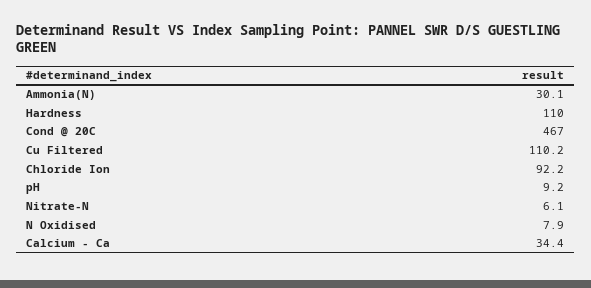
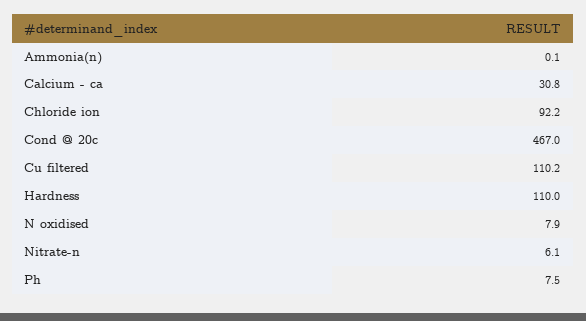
  {
-   "Ammonia(N)": 30.1,
+   "Ammonia(N)": 0.1,
    "Hardness": 110,
    "Cond @ 20C": 467,
    "Cu Filtered": 110.2,
    "Chloride Ion": 92.2,
-   "pH": 9.2,
+   "pH": 7.5,
    "Nitrate-N": 6.1,
    "N Oxidised": 7.9,
-   "Calcium - Ca": 34.4
+   "Calcium - Ca": 30.8
  }

